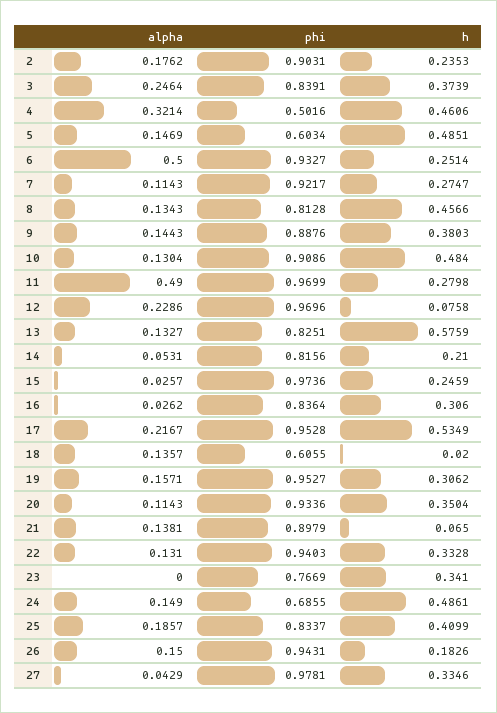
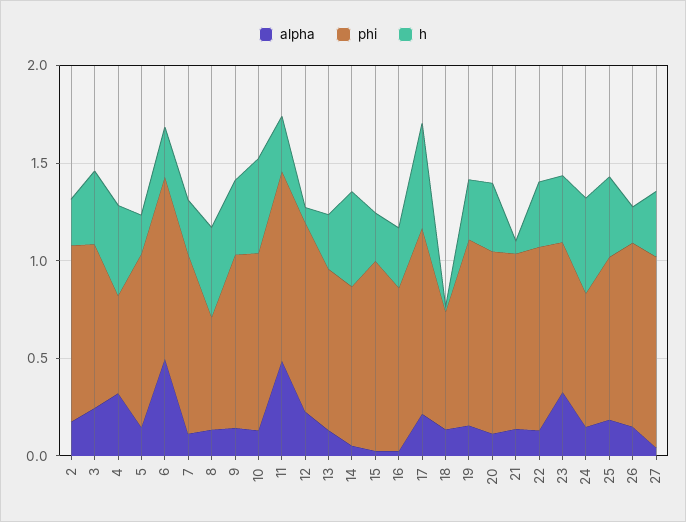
  {
    "alpha": {
      "2": 0.1762,
      "3": 0.2464,
      "4": 0.3214,
      "5": 0.1469,
      "6": 0.5,
      "7": 0.1143,
      "8": 0.1343,
      "9": 0.1443,
      "10": 0.1304,
      "11": 0.49,
      "12": 0.2286,
      "13": 0.1327,
      "14": 0.0531,
      "15": 0.0257,
      "16": 0.0262,
      "17": 0.2167,
      "18": 0.1357,
      "19": 0.1571,
      "20": 0.1143,
      "21": 0.1381,
      "22": 0.131,
-     "23": 0,
+     "23": 0.3,
      "24": 0.149,
      "25": 0.1857,
      "26": 0.15,
      "27": 0.0429
    },
    "phi": {
      "2": 0.9031,
      "3": 0.8391,
      "4": 0.5016,
-     "5": 0.6034,
+     "5": 0.9,
      "6": 0.9327,
      "7": 0.9217,
-     "8": 0.8128,
+     "8": 0.6,
      "9": 0.8876,
      "10": 0.9086,
      "11": 0.9699,
      "12": 0.9696,
      "13": 0.8251,
      "14": 0.8156,
      "15": 0.9736,
      "16": 0.8364,
      "17": 0.9528,
      "18": 0.6055,
      "19": 0.9527,
      "20": 0.9336,
      "21": 0.8979,
      "22": 0.9403,
      "23": 0.7669,
      "24": 0.6855,
      "25": 0.8337,
      "26": 0.9431,
      "27": 0.9781
    },
    "h": {
      "2": 0.2353,
      "3": 0.3739,
      "4": 0.4606,
-     "5": 0.4851,
+     "5": 0.2,
      "6": 0.2514,
      "7": 0.2747,
      "8": 0.4566,
      "9": 0.3803,
      "10": 0.484,
      "11": 0.2798,
      "12": 0.0758,
-     "13": 0.5759,
+     "13": 0.3,
-     "14": 0.21,
+     "14": 0.5,
      "15": 0.2459,
      "16": 0.306,
      "17": 0.5349,
      "18": 0.02,
      "19": 0.3062,
      "20": 0.3504,
      "21": 0.065,
      "22": 0.3328,
      "23": 0.341,
      "24": 0.4861,
      "25": 0.4099,
      "26": 0.1826,
      "27": 0.3346
    }
  }

